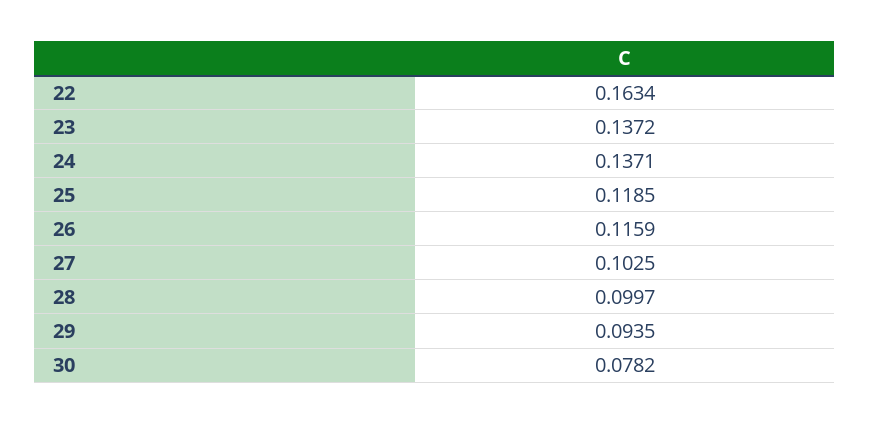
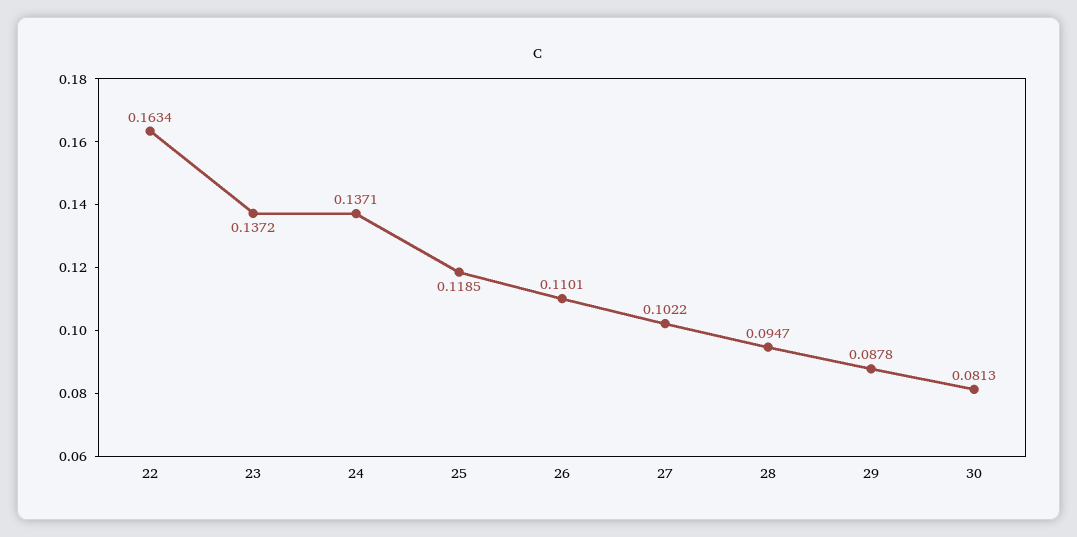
  {
    "22": 0.1634,
    "23": 0.1372,
    "24": 0.1371,
    "25": 0.1185,
-   "26": 0.1159,
+   "26": 0.1101,
-   "27": 0.1025,
+   "27": 0.1022,
-   "28": 0.0997,
+   "28": 0.0947,
-   "29": 0.0935,
+   "29": 0.0878,
-   "30": 0.0782
+   "30": 0.0813
  }

